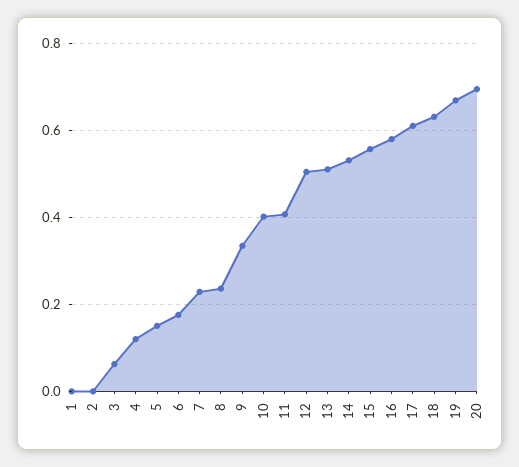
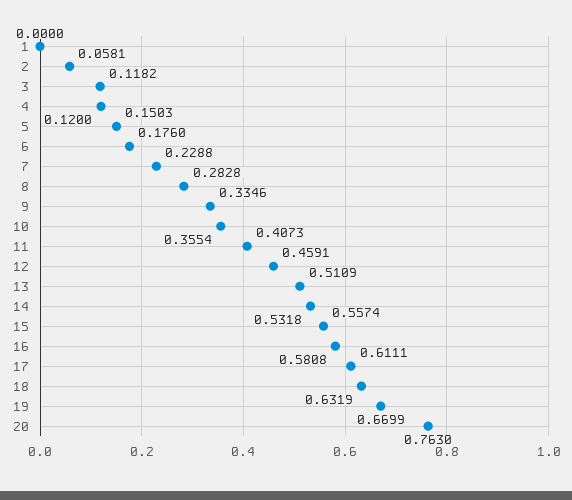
  {
    "1": 0,
-   "2": 0,
+   "2": 0.0581,
-   "3": 0.06,
+   "3": 0.1182,
    "4": 0.12,
    "5": 0.1503,
    "6": 0.176,
    "7": 0.2288,
-   "8": 0.24,
+   "8": 0.2828,
    "9": 0.3346,
-   "10": 0.4,
+   "10": 0.3554,
    "11": 0.4073,
-   "12": 0.5,
+   "12": 0.4591,
    "13": 0.5109,
    "14": 0.5318,
    "15": 0.5574,
    "16": 0.5808,
    "17": 0.6111,
    "18": 0.6319,
    "19": 0.6699,
-   "20": 0.7
+   "20": 0.763
  }

